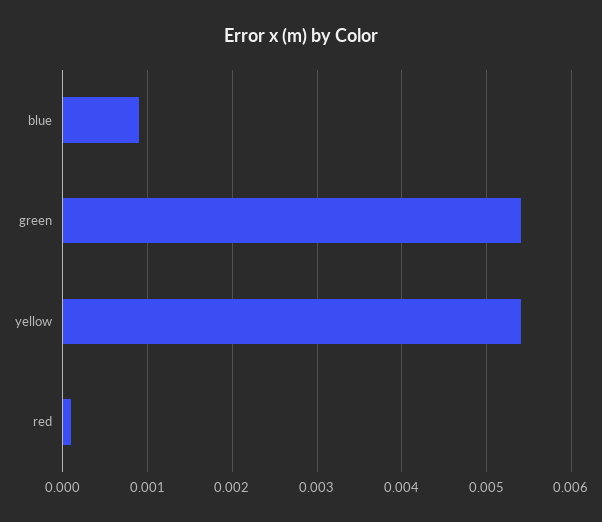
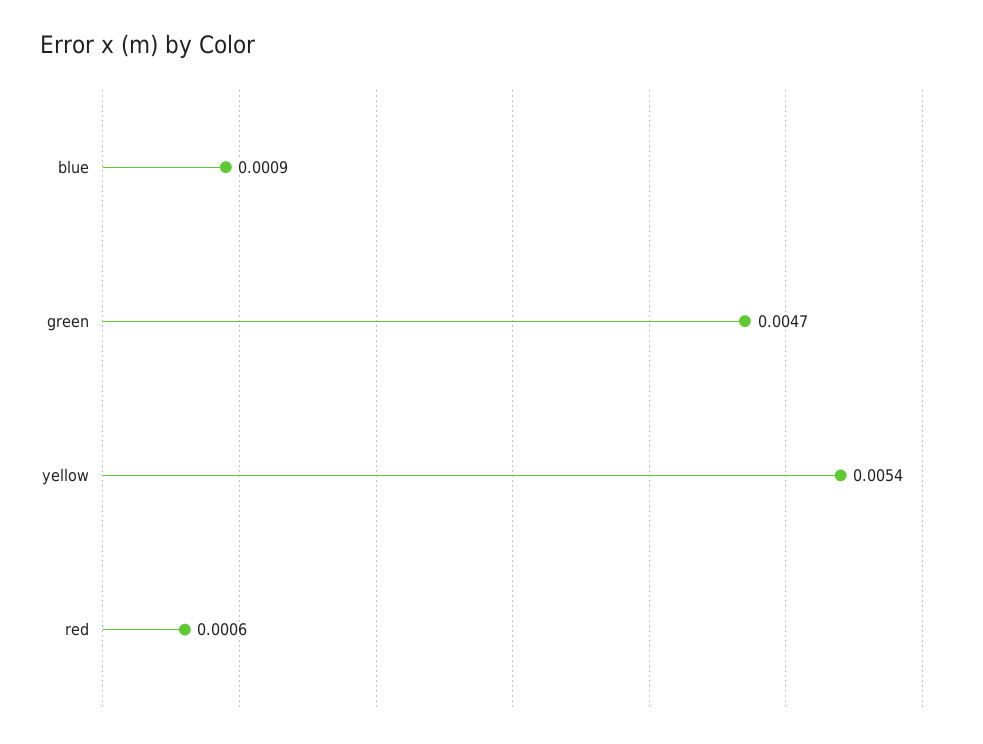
  {
    "blue": 0.0009,
-   "green": 0.0054,
+   "green": 0.0047,
    "yellow": 0.0054,
-   "red": 0.0001
+   "red": 0.0006
  }

